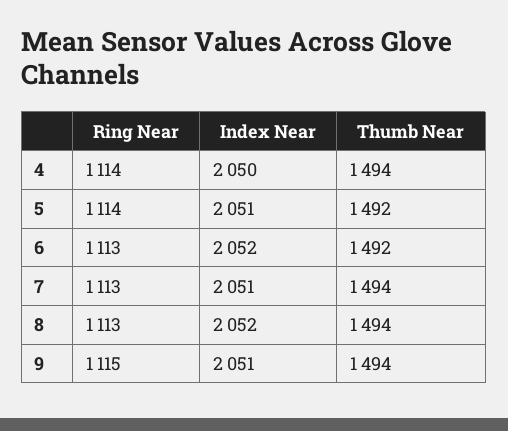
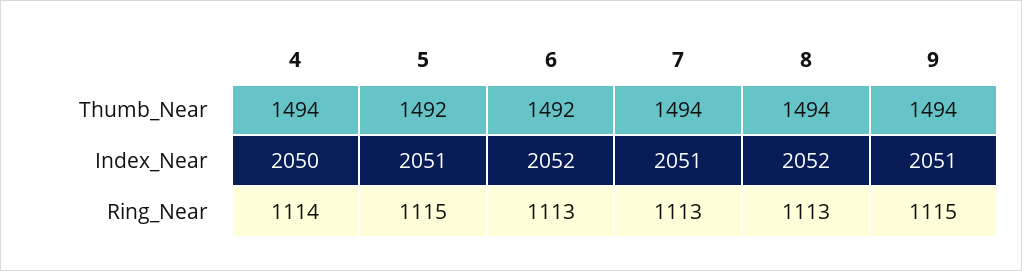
  {
    "Ring Near": {
      "4": 1114,
-     "5": 1114,
+     "5": 1115,
      "6": 1113,
      "7": 1113,
      "8": 1113,
      "9": 1115
    },
    "Index Near": {
      "4": 2050,
      "5": 2051,
      "6": 2052,
      "7": 2051,
      "8": 2052,
      "9": 2051
    },
    "Thumb Near": {
      "4": 1494,
      "5": 1492,
      "6": 1492,
      "7": 1494,
      "8": 1494,
      "9": 1494
    }
  }

